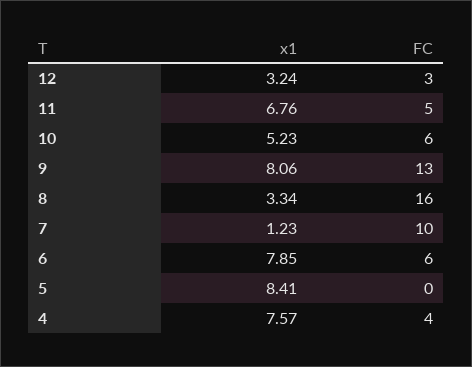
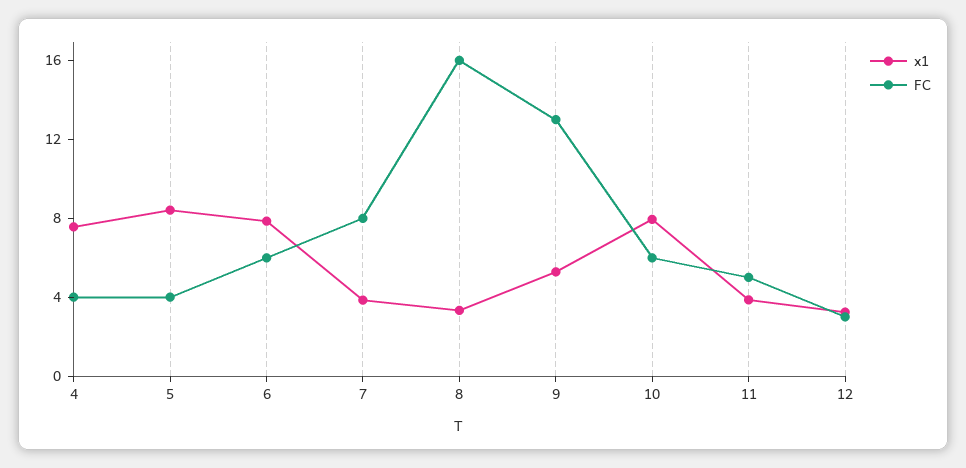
  {
    "x1": {
      "12": 3.24,
-     "11": 6.76,
+     "11": 4,
-     "10": 5.23,
+     "10": 8,
-     "9": 8.06,
+     "9": 5,
      "8": 3.34,
-     "7": 1.23,
+     "7": 4,
      "6": 7.85,
      "5": 8.41,
      "4": 7.57
    },
    "FC": {
      "12": 3,
      "11": 5,
      "10": 6,
      "9": 13,
      "8": 16,
-     "7": 10,
+     "7": 8,
      "6": 6,
-     "5": 0,
+     "5": 4,
      "4": 4
    }
  }

